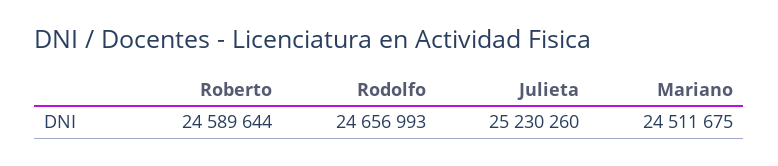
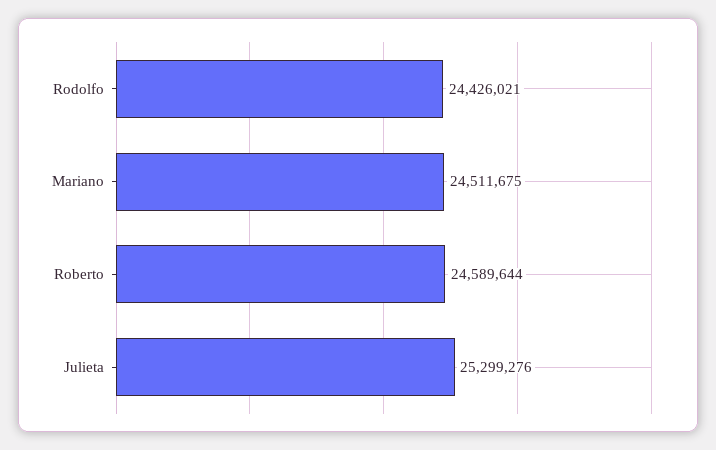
  {
    "Roberto": 24589644,
-   "Rodolfo": 24656993,
+   "Rodolfo": 24426021,
-   "Julieta": 25230260,
+   "Julieta": 25299276,
    "Mariano": 24511675
  }

